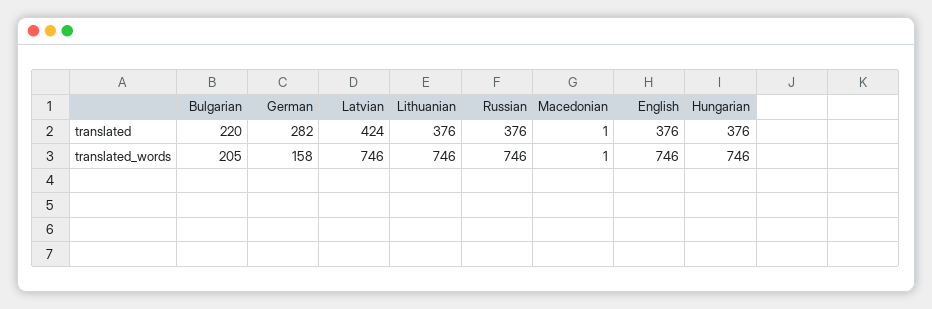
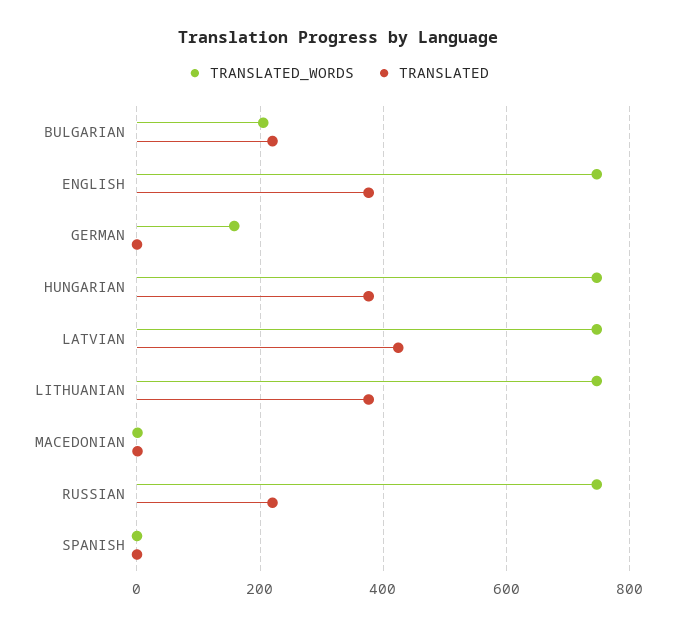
  {
    "translated": {
      "Bulgarian": 220,
-     "German": 282,
+     "German": 0,
      "Latvian": 424,
      "Lithuanian": 376,
-     "Russian": 376,
+     "Russian": 220,
      "Macedonian": 1,
      "English": 376,
-     "Hungarian": 376
+     "Hungarian": 376,
+     "SPANISH": 0
    },
    "translated_words": {
      "Bulgarian": 205,
      "German": 158,
      "Latvian": 746,
      "Lithuanian": 746,
      "Russian": 746,
      "Macedonian": 1,
      "English": 746,
-     "Hungarian": 746
+     "Hungarian": 746,
+     "SPANISH": 0
    }
  }

